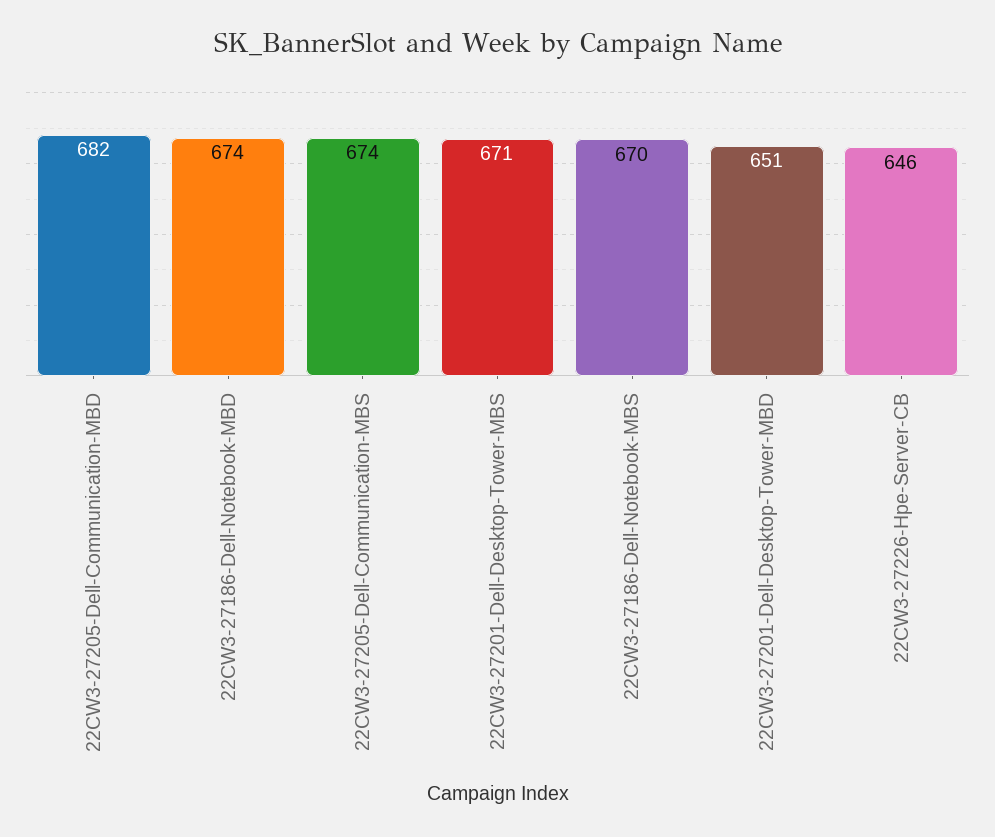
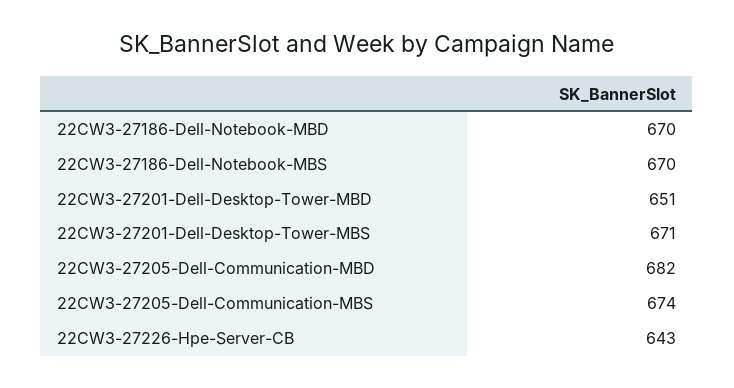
  {
    "22CW3-27205-Dell-Communication-MBD": 682,
-   "22CW3-27186-Dell-Notebook-MBD": 674,
+   "22CW3-27186-Dell-Notebook-MBD": 670,
    "22CW3-27205-Dell-Communication-MBS": 674,
    "22CW3-27201-Dell-Desktop-Tower-MBS": 671,
    "22CW3-27186-Dell-Notebook-MBS": 670,
    "22CW3-27201-Dell-Desktop-Tower-MBD": 651,
-   "22CW3-27226-Hpe-Server-CB": 646
+   "22CW3-27226-Hpe-Server-CB": 643
  }

